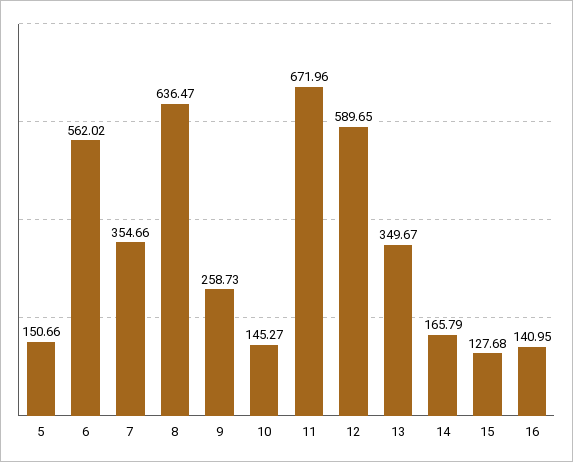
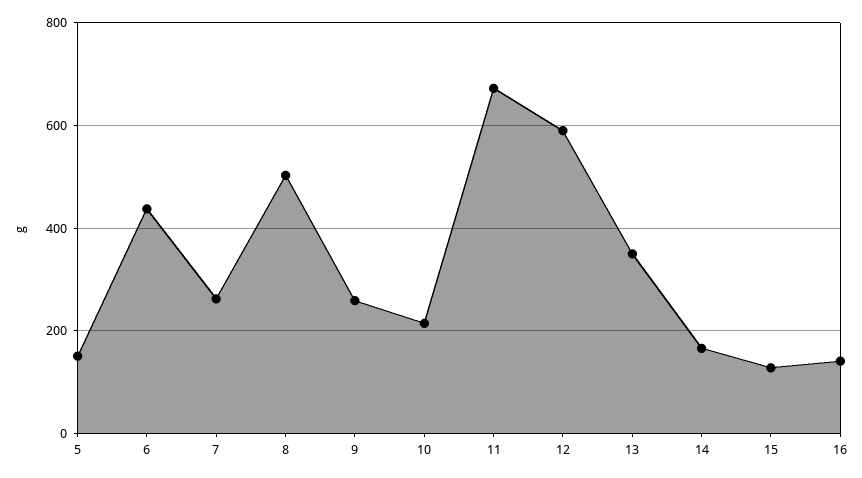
  {
    "5": 150.66,
-   "6": 562.02,
+   "6": 440,
-   "7": 354.66,
+   "7": 260,
-   "8": 636.47,
+   "8": 500,
    "9": 258.73,
-   "10": 145.27,
+   "10": 220,
    "11": 671.96,
    "12": 589.65,
    "13": 349.67,
    "14": 165.79,
    "15": 127.68,
    "16": 140.95
  }

